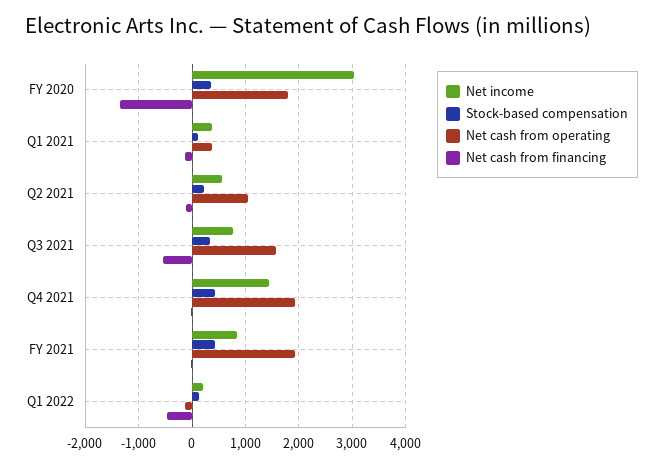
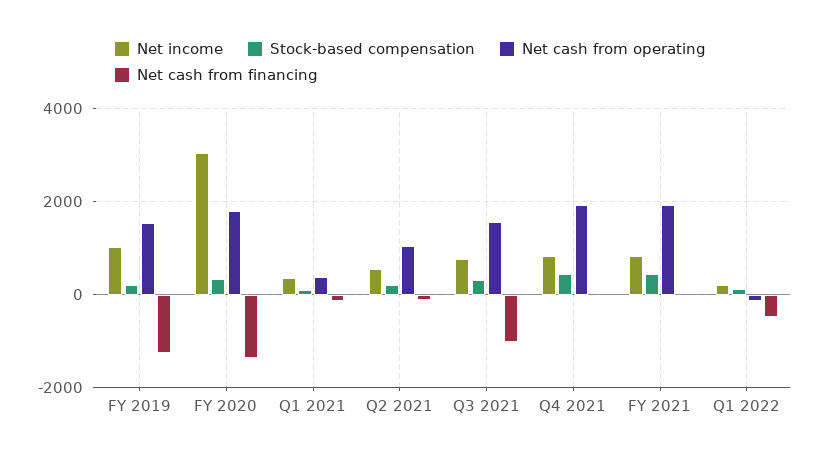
  {
    "Net income": {
      "FY 2020": 3000,
      "Q1 2021": 400,
      "Q2 2021": 600,
      "Q3 2021": 800,
-     "Q4 2021": 1400,
+     "Q4 2021": 800,
      "FY 2021": 800,
-     "Q1 2022": 200
+     "Q1 2022": 200,
+     "FY 2019": 1000
    },
    "Stock-based compensation": {
      "FY 2020": 400,
      "Q1 2021": 200,
      "Q2 2021": 200,
      "Q3 2021": 400,
      "Q4 2021": 400,
      "FY 2021": 400,
-     "Q1 2022": 200
+     "Q1 2022": 200,
+     "FY 2019": 200
    },
    "Net cash from operating": {
      "FY 2020": 1800,
      "Q1 2021": 400,
      "Q2 2021": 1000,
      "Q3 2021": 1600,
      "Q4 2021": 2000,
      "FY 2021": 2000,
-     "Q1 2022": -200
+     "Q1 2022": -200,
+     "FY 2019": 1600
    },
    "Net cash from financing": {
      "FY 2020": -1400,
      "Q1 2021": -200,
      "Q2 2021": -200,
-     "Q3 2021": -600,
+     "Q3 2021": -1000,
      "Q4 2021": 0,
      "FY 2021": 0,
-     "Q1 2022": -400
+     "Q1 2022": -400,
+     "FY 2019": -1200
    }
  }

